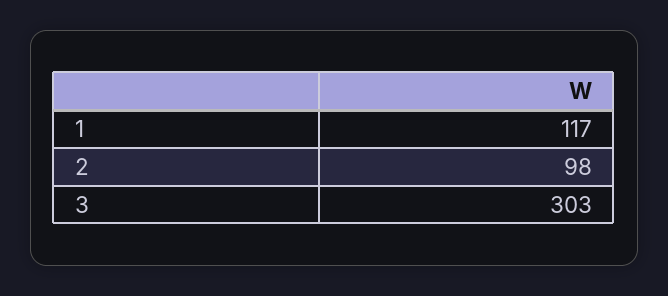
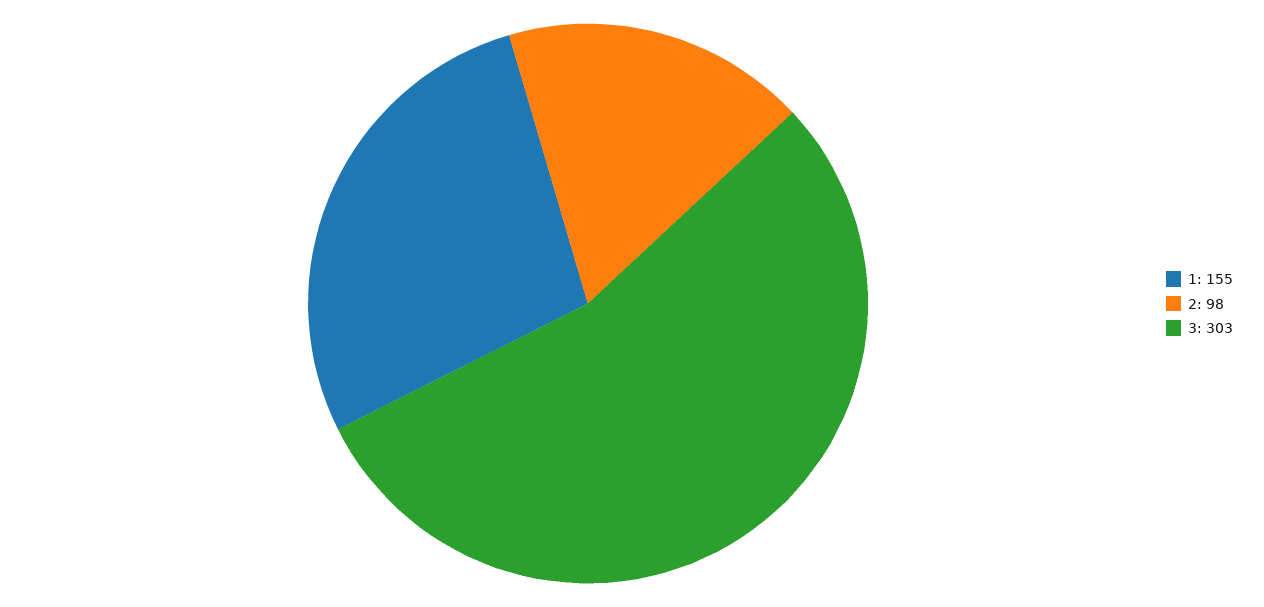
  {
-   "1": 117,
+   "1": 155,
    "2": 98,
    "3": 303
  }

